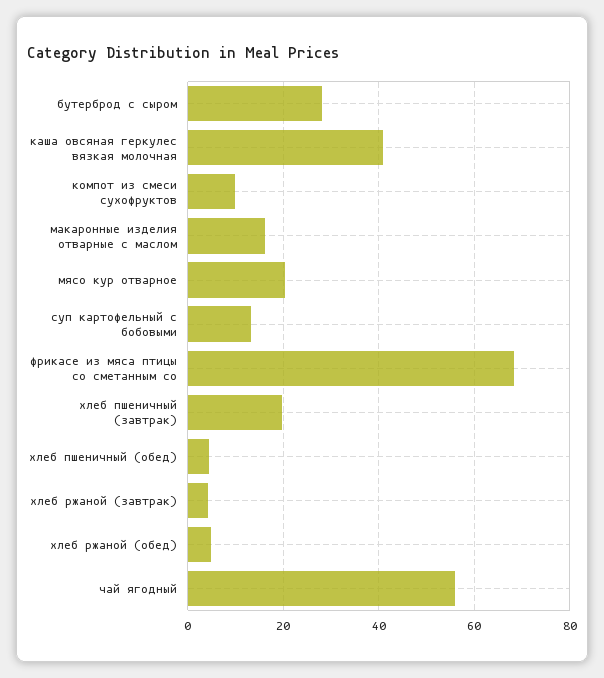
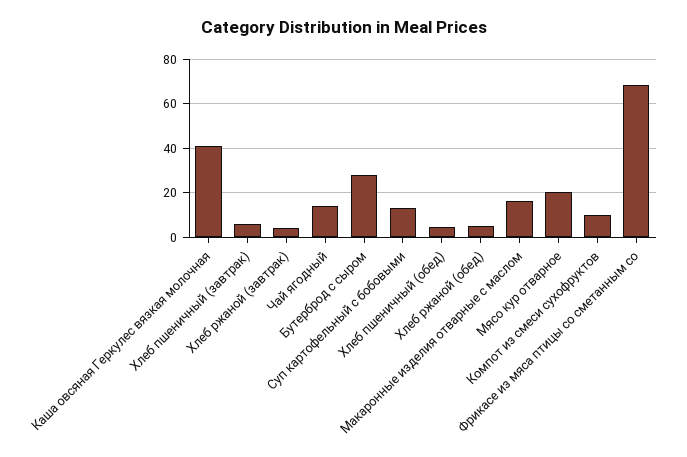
  {
    "бутерброд с сыром": 28,
    "каша овсяная геркулес вязкая молочная": 42,
    "компот из смеси сухофруктов": 10,
    "макаронные изделия отварные с маслом": 16,
    "мясо кур отварное": 20,
    "суп картофельный с бобовыми": 14,
    "фрикасе из мяса птицы со сметанным со": 68,
-   "хлеб пшеничный (завтрак)": 20,
+   "хлеб пшеничный (завтрак)": 5,
    "хлеб пшеничный (обед)": 4,
    "хлеб ржаной (завтрак)": 4,
    "хлеб ржаной (обед)": 4,
-   "чай ягодный": 56
+   "чай ягодный": 15
  }

